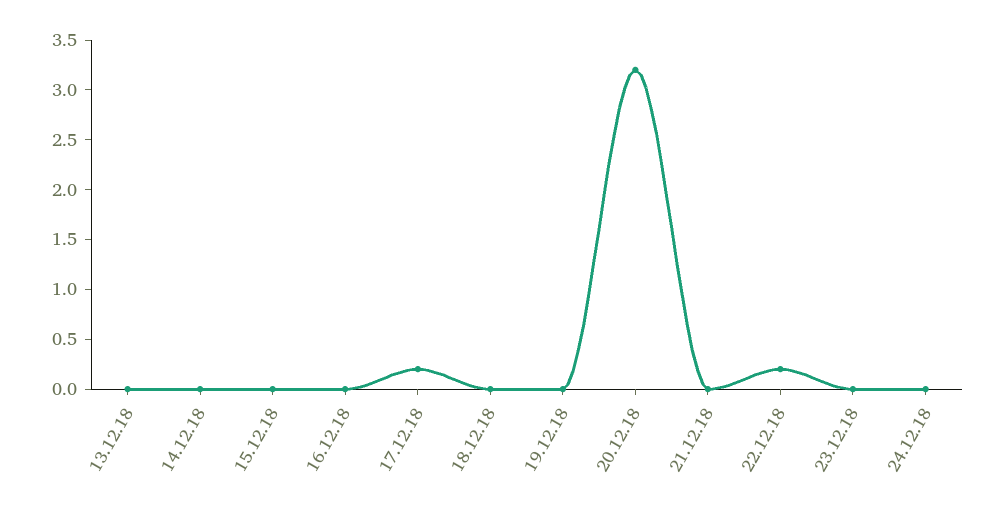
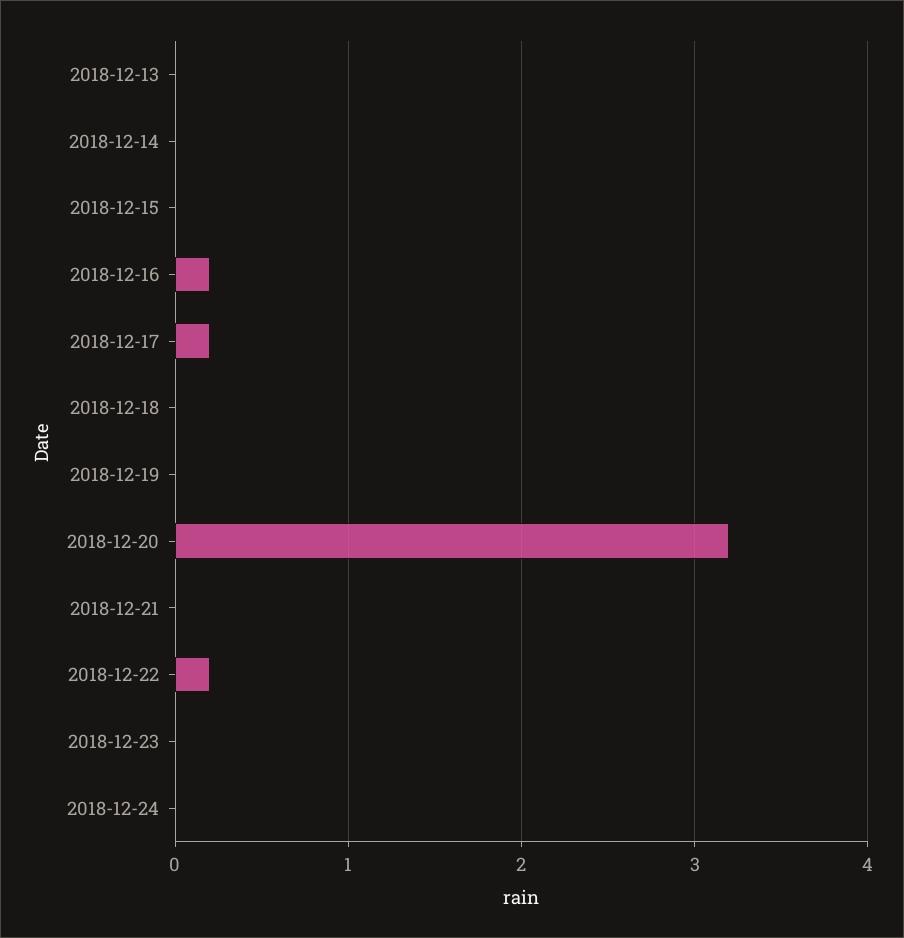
  {
    "13.12.18": 0,
    "14.12.18": 0,
    "15.12.18": 0,
-   "16.12.18": 0,
+   "16.12.18": 0.2,
    "17.12.18": 0.2,
    "18.12.18": 0,
    "19.12.18": 0,
    "20.12.18": 3.2,
    "21.12.18": 0,
    "22.12.18": 0.2,
    "23.12.18": 0,
    "24.12.18": 0
  }

